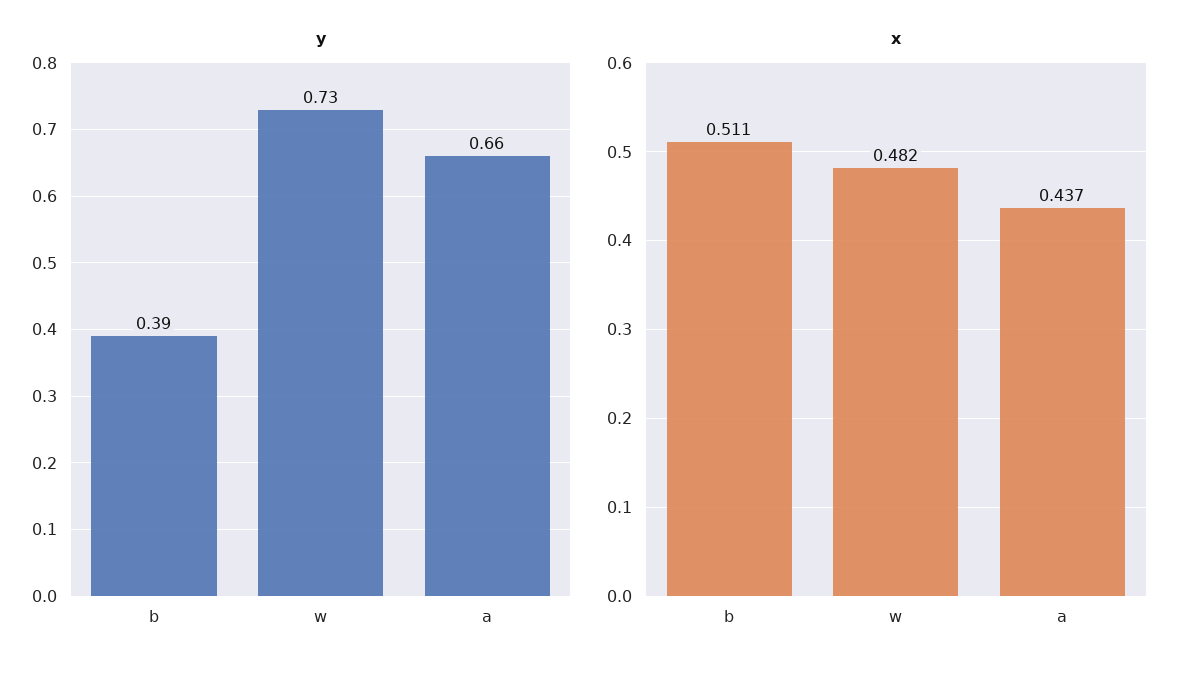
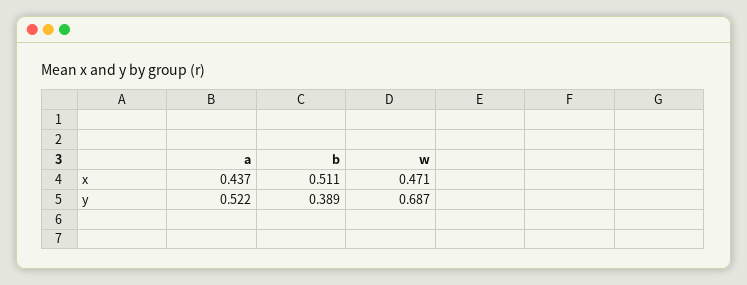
  {
    "y": {
      "b": 0.389,
-     "w": 0.73,
+     "w": 0.687,
-     "a": 0.66
+     "a": 0.522
    },
    "x": {
      "b": 0.511,
-     "w": 0.482,
+     "w": 0.471,
      "a": 0.437
    }
  }

